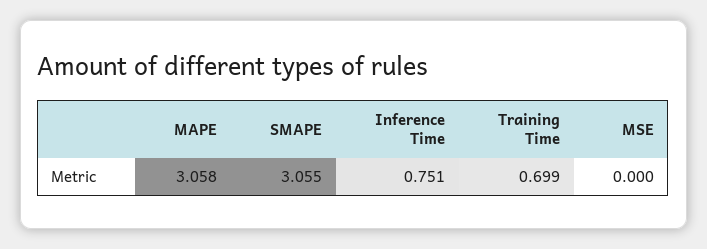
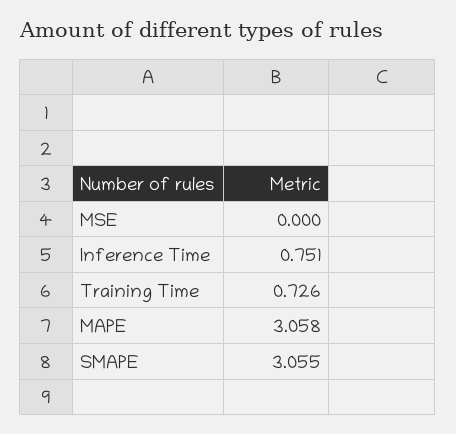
  {
    "MAPE": 3.058,
    "SMAPE": 3.055,
    "Inference Time": 0.751,
-   "Training Time": 0.699,
+   "Training Time": 0.726,
    "MSE": 0
  }

